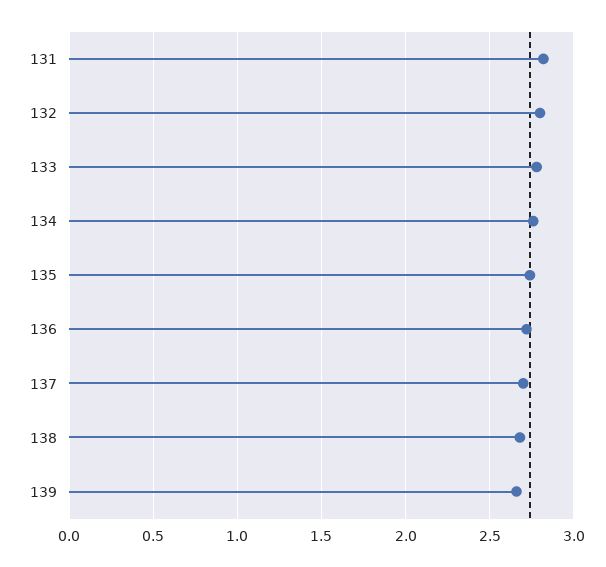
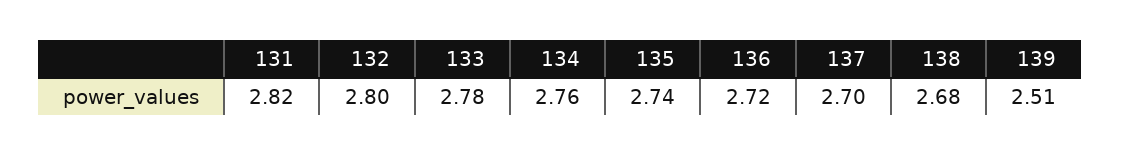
  {
    "131": 2.82,
    "132": 2.8,
    "133": 2.78,
    "134": 2.76,
    "135": 2.74,
    "136": 2.72,
    "137": 2.7,
    "138": 2.68,
-   "139": 2.65
+   "139": 2.51
  }

